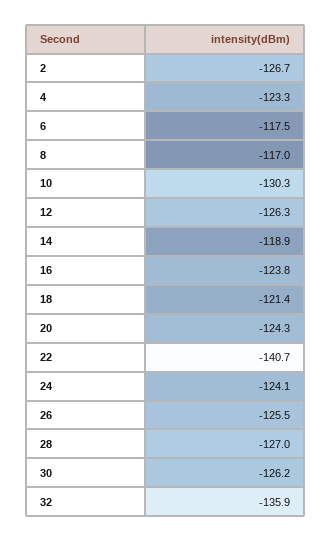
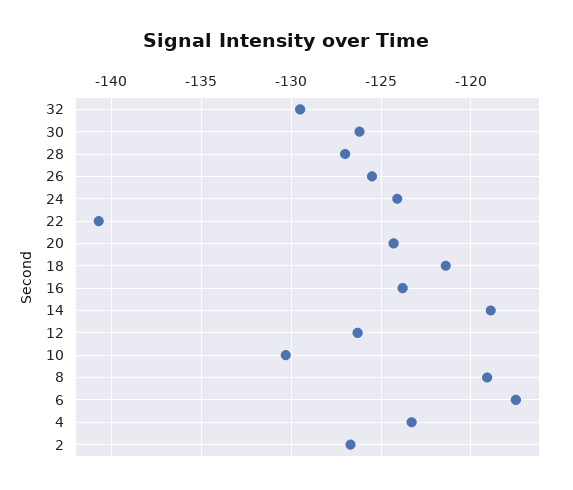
  {
    "2": -126.7,
    "4": -123.3,
    "6": -117.5,
-   "8": -117,
+   "8": -119,
    "10": -130.3,
    "12": -126.3,
    "14": -118.9,
    "16": -123.8,
    "18": -121.4,
    "20": -124.3,
    "22": -140.7,
    "24": -124.1,
    "26": -125.5,
    "28": -127,
    "30": -126.2,
-   "32": -135.9
+   "32": -129.5
  }

